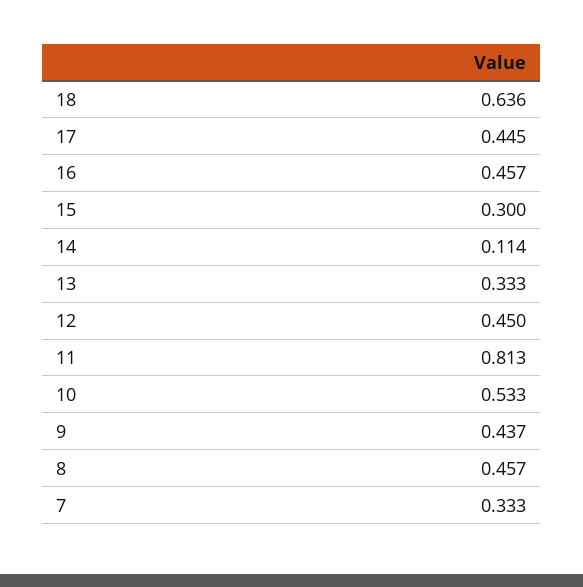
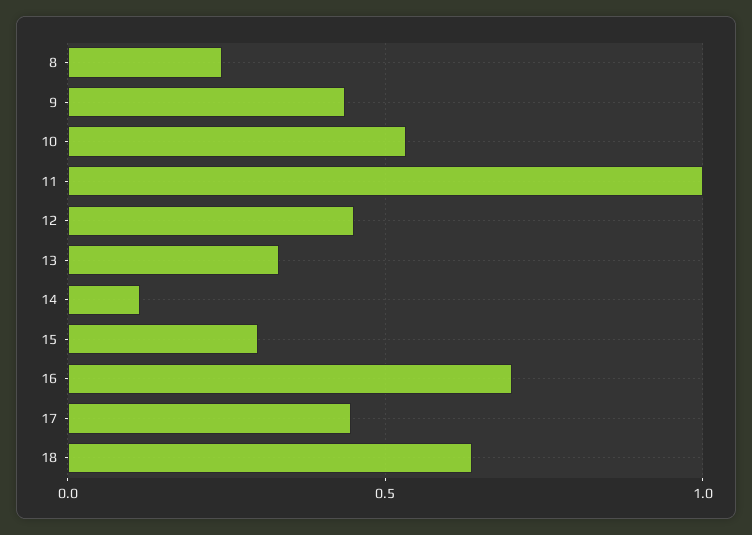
  {
    "18": 0.636,
    "17": 0.445,
-   "16": 0.457,
+   "16": 0.7,
    "15": 0.3,
    "14": 0.114,
    "13": 0.333,
    "12": 0.45,
-   "11": 0.813,
+   "11": 1,
    "10": 0.533,
    "9": 0.437,
-   "8": 0.457,
+   "8": 0.25
-   "7": 0.333
  }

